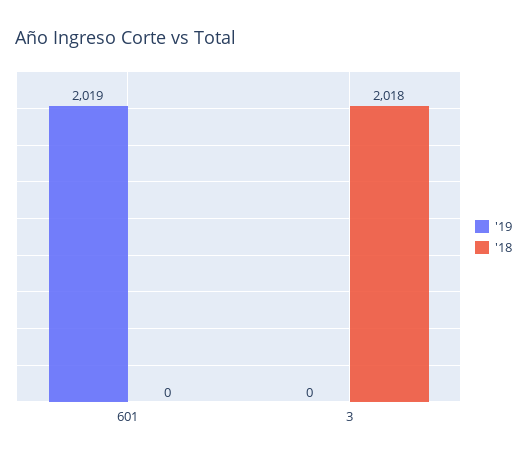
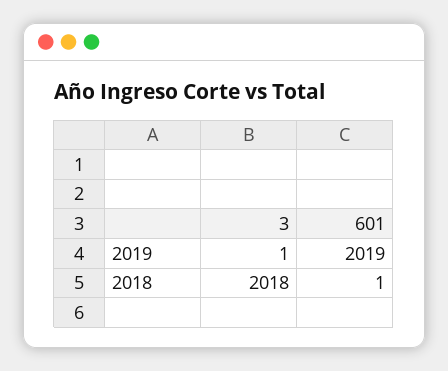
  {
    "'19": {
      "601": 2019,
-     "3": 0
+     "3": 1
    },
    "'18": {
-     "601": 0,
+     "601": 1,
      "3": 2018
    }
  }

